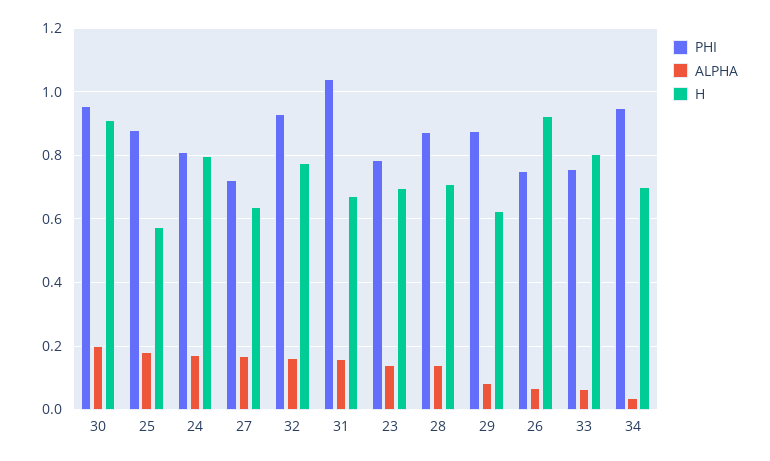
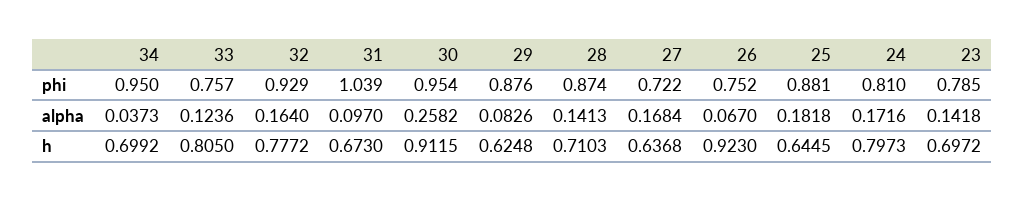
  {
    "PHI": {
      "30": 0.954,
      "25": 0.881,
      "24": 0.81,
      "27": 0.722,
      "32": 0.929,
      "31": 1.039,
      "23": 0.785,
      "28": 0.874,
      "29": 0.876,
      "26": 0.752,
      "33": 0.757,
      "34": 0.95
    },
    "ALPHA": {
-     "30": 0.2,
+     "30": 0.2582,
      "25": 0.1818,
      "24": 0.1716,
      "27": 0.1684,
      "32": 0.164,
-     "31": 0.16,
+     "31": 0.097,
      "23": 0.1418,
      "28": 0.1413,
      "29": 0.0826,
      "26": 0.067,
-     "33": 0.06,
+     "33": 0.1236,
      "34": 0.0373
    },
    "H": {
      "30": 0.9115,
-     "25": 0.58,
+     "25": 0.6445,
      "24": 0.7973,
      "27": 0.6368,
      "32": 0.7772,
      "31": 0.673,
      "23": 0.6972,
      "28": 0.7103,
      "29": 0.6248,
      "26": 0.923,
      "33": 0.805,
      "34": 0.6992
    }
  }

